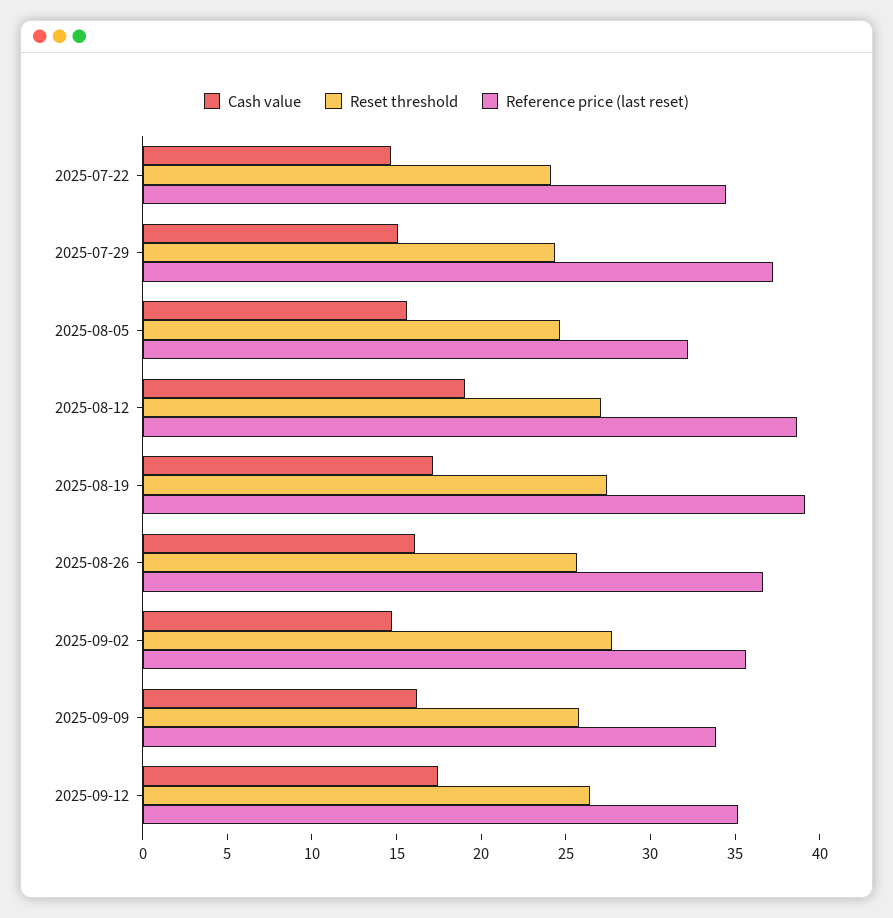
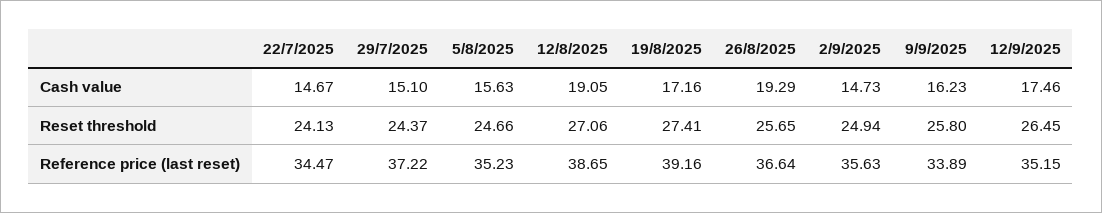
  {
    "Cash value": {
      "2025-07-22": 14.67,
      "2025-07-29": 15.1,
      "2025-08-05": 15.63,
      "2025-08-12": 19.05,
      "2025-08-19": 17.16,
-     "2025-08-26": 16,
+     "2025-08-26": 19.29,
      "2025-09-02": 14.73,
      "2025-09-09": 16.23,
      "2025-09-12": 17.46
    },
    "Reset threshold": {
      "2025-07-22": 24.13,
      "2025-07-29": 24.37,
      "2025-08-05": 24.66,
      "2025-08-12": 27.06,
      "2025-08-19": 27.41,
      "2025-08-26": 25.65,
-     "2025-09-02": 28,
+     "2025-09-02": 24.94,
      "2025-09-09": 25.8,
      "2025-09-12": 26.45
    },
    "Reference price (last reset)": {
      "2025-07-22": 34.47,
      "2025-07-29": 37.22,
-     "2025-08-05": 32,
+     "2025-08-05": 35.23,
      "2025-08-12": 38.65,
      "2025-08-19": 39.16,
      "2025-08-26": 36.64,
      "2025-09-02": 35.63,
      "2025-09-09": 33.89,
      "2025-09-12": 35.15
    }
  }

